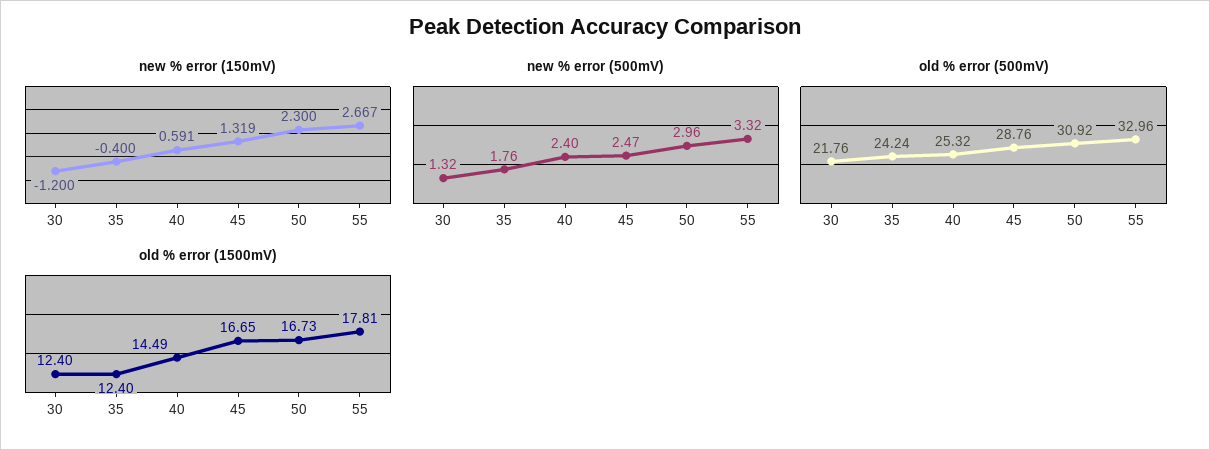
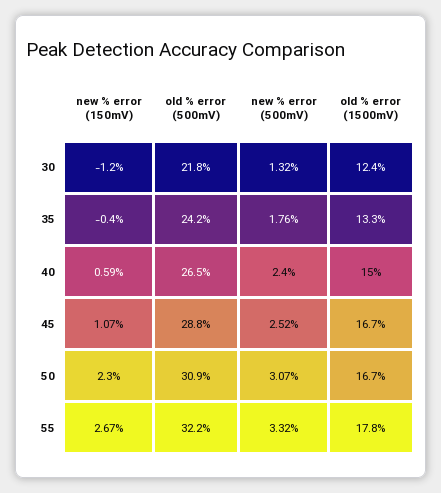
  {
    "new % error (150mV)": {
      "30": -1.2,
      "35": -0.4,
      "40": 0.591,
-     "45": 1.319,
+     "45": 1.07,
      "50": 2.3,
      "55": 2.667
    },
    "new % error (500mV)": {
      "30": 1.32,
      "35": 1.76,
      "40": 2.4,
-     "45": 2.47,
+     "45": 2.52,
-     "50": 2.96,
+     "50": 3.07,
      "55": 3.32
    },
    "old % error (500mV)": {
      "30": 21.76,
      "35": 24.24,
-     "40": 25.32,
+     "40": 26.5,
      "45": 28.76,
      "50": 30.92,
-     "55": 32.96
+     "55": 32.2
    },
    "old % error (1500mV)": {
      "30": 12.4,
-     "35": 12.4,
+     "35": 13.3,
-     "40": 14.49,
+     "40": 15,
      "45": 16.65,
      "50": 16.73,
      "55": 17.81
    }
  }

